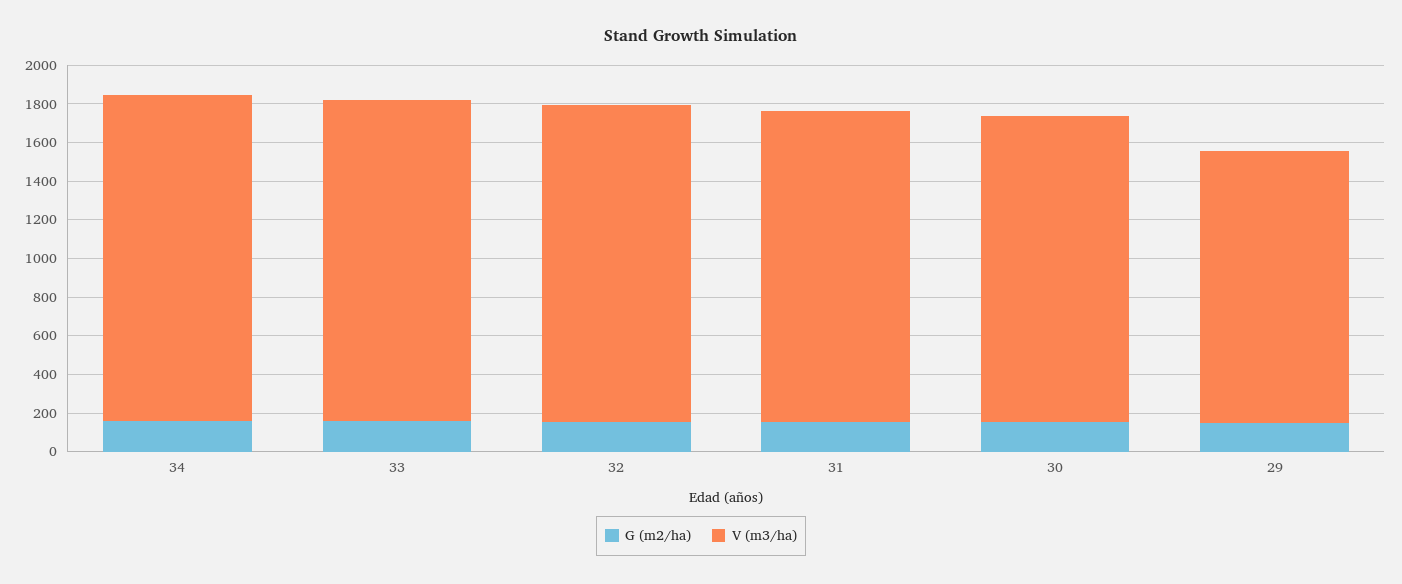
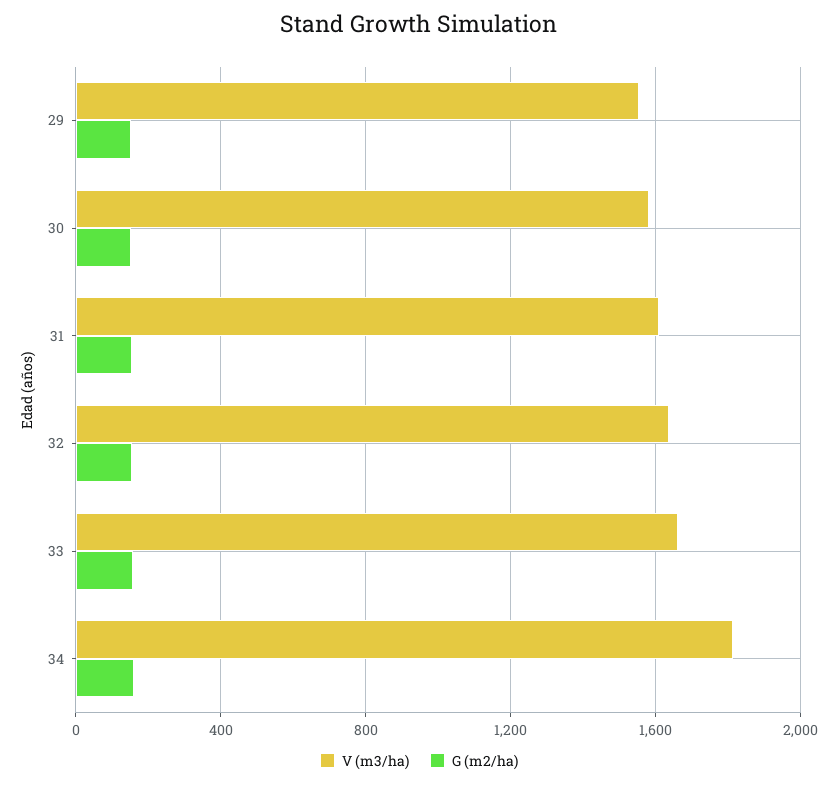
  {
    "G (m2/ha)": {
      "34": 150,
      "33": 150,
      "32": 150,
      "31": 150,
      "30": 150,
      "29": 150
    },
    "V (m3/ha)": {
-     "34": 1700,
+     "34": 1800,
      "33": 1650,
      "32": 1650,
      "31": 1600,
      "30": 1600,
-     "29": 1400
+     "29": 1550
    }
  }

